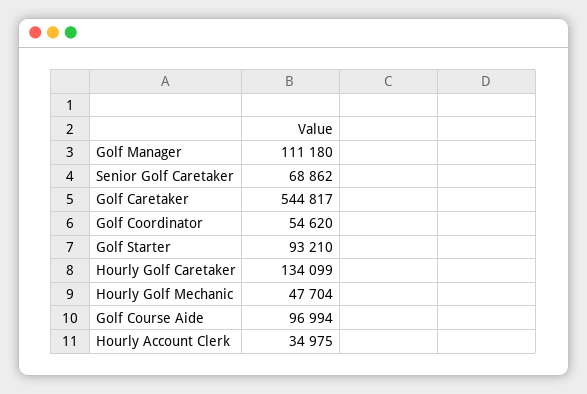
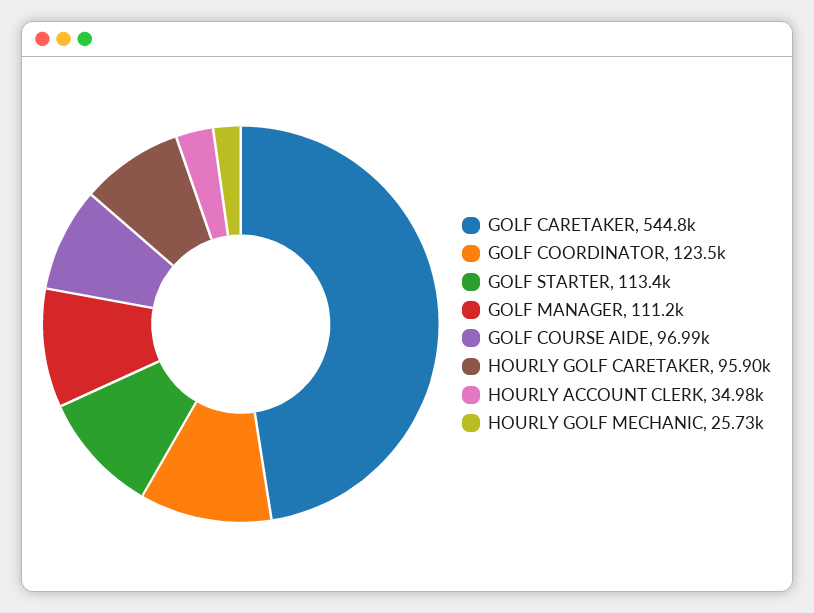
  {
    "Golf Manager": 111180,
-   "Senior Golf Caretaker": 68862,
    "Golf Caretaker": 544817,
-   "Golf Coordinator": 54620,
+   "Golf Coordinator": 123500,
-   "Golf Starter": 93210,
+   "Golf Starter": 113400,
-   "Hourly Golf Caretaker": 134099,
+   "Hourly Golf Caretaker": 95900,
-   "Hourly Golf Mechanic": 47704,
+   "Hourly Golf Mechanic": 25730,
    "Golf Course Aide": 96994,
    "Hourly Account Clerk": 34975
  }

